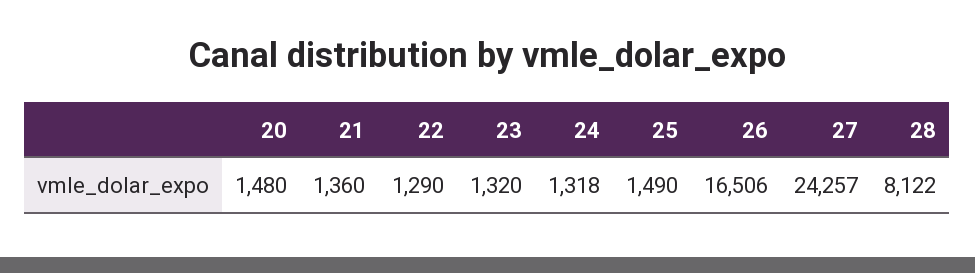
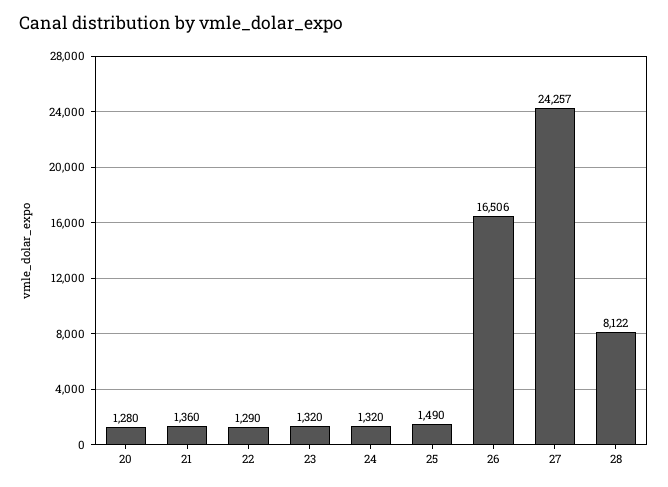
  {
-   "20": 1480,
+   "20": 1280,
    "21": 1360,
    "22": 1290,
    "23": 1320,
-   "24": 1318,
+   "24": 1320,
    "25": 1490,
    "26": 16506,
    "27": 24257,
    "28": 8122
  }

